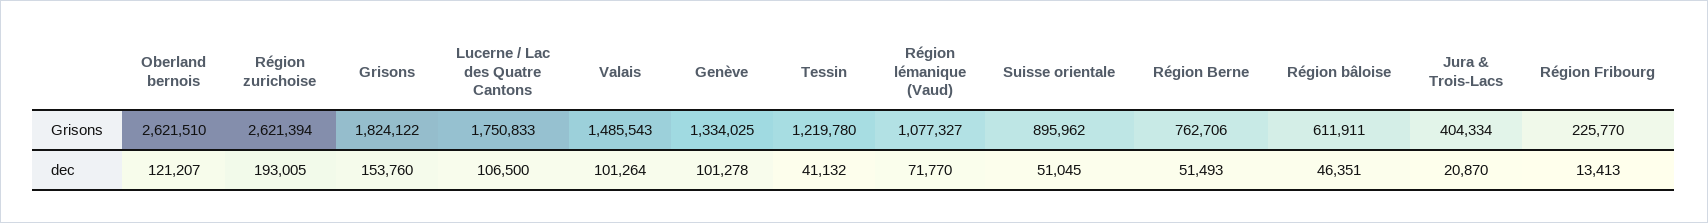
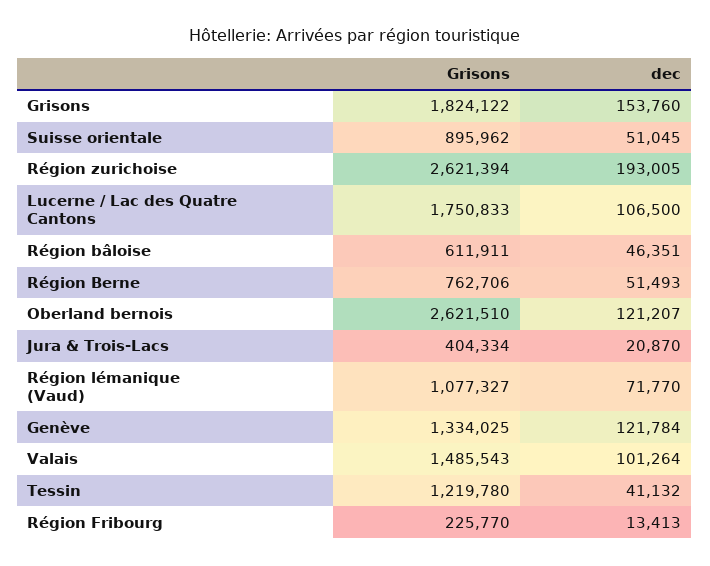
  {
    "Oberland bernois": {
      "Grisons": 2621510,
      "dec": 121207
    },
    "Région zurichoise": {
      "Grisons": 2621394,
      "dec": 193005
    },
    "Grisons": {
      "Grisons": 1824122,
      "dec": 153760
    },
    "Lucerne / Lac des Quatre Cantons": {
      "Grisons": 1750833,
      "dec": 106500
    },
    "Valais": {
      "Grisons": 1485543,
      "dec": 101264
    },
    "Genève": {
      "Grisons": 1334025,
-     "dec": 101278
+     "dec": 121784
    },
    "Tessin": {
      "Grisons": 1219780,
      "dec": 41132
    },
    "Région lémanique (Vaud)": {
      "Grisons": 1077327,
      "dec": 71770
    },
    "Suisse orientale": {
      "Grisons": 895962,
      "dec": 51045
    },
    "Région Berne": {
      "Grisons": 762706,
      "dec": 51493
    },
    "Région bâloise": {
      "Grisons": 611911,
      "dec": 46351
    },
    "Jura & Trois-Lacs": {
      "Grisons": 404334,
      "dec": 20870
    },
    "Région Fribourg": {
      "Grisons": 225770,
      "dec": 13413
    }
  }

